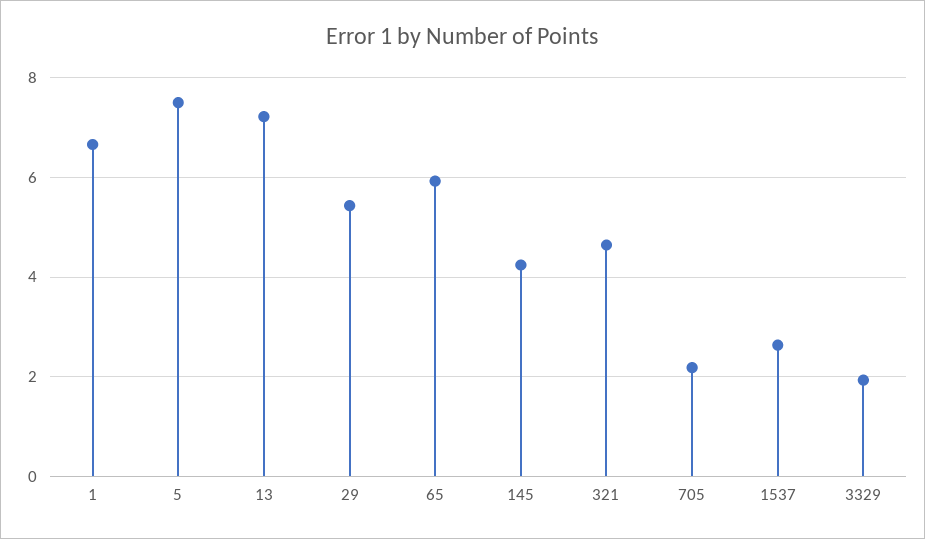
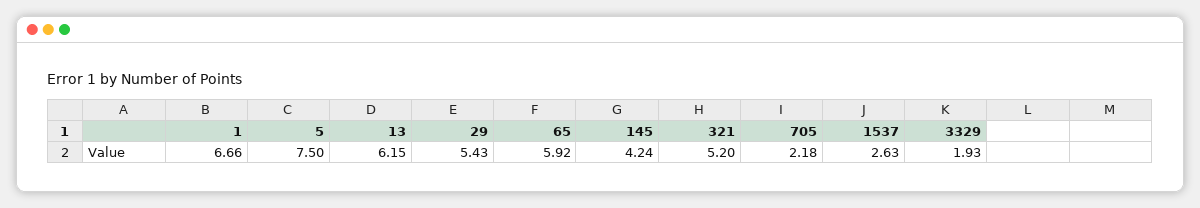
  {
    "1": 6.66,
    "5": 7.5,
-   "13": 7.2,
+   "13": 6.15,
    "29": 5.43,
    "65": 5.92,
    "145": 4.24,
-   "321": 4.6,
+   "321": 5.2,
    "705": 2.18,
    "1537": 2.63,
    "3329": 1.93
  }

